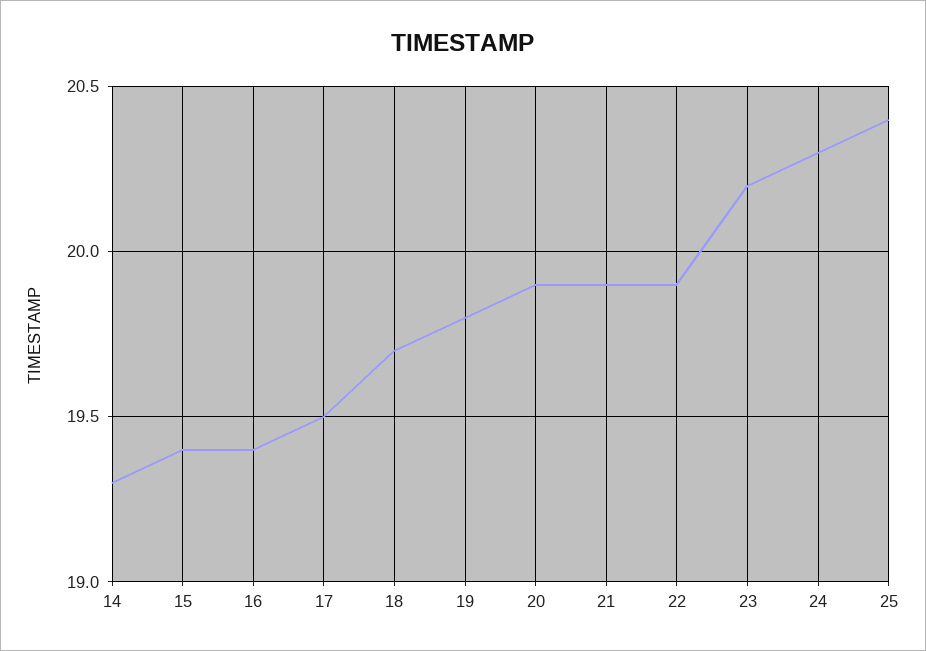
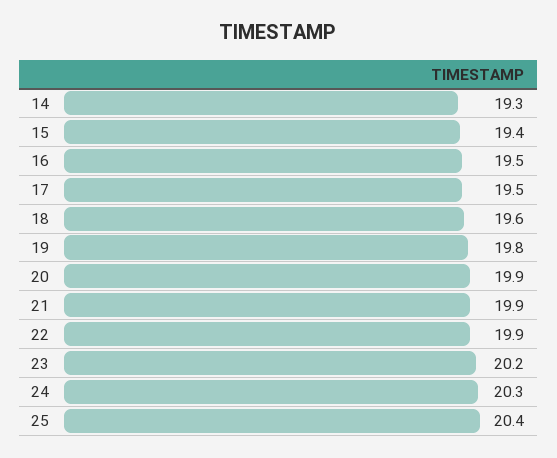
  {
    "14": 19.3,
    "15": 19.4,
-   "16": 19.4,
+   "16": 19.5,
    "17": 19.5,
-   "18": 19.7,
+   "18": 19.6,
    "19": 19.8,
    "20": 19.9,
    "21": 19.9,
    "22": 19.9,
    "23": 20.2,
    "24": 20.3,
    "25": 20.4
  }

